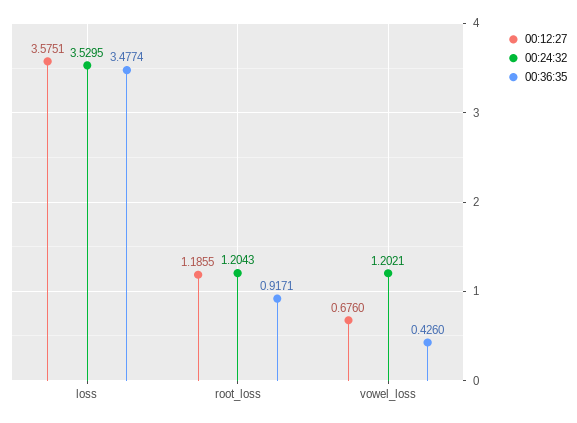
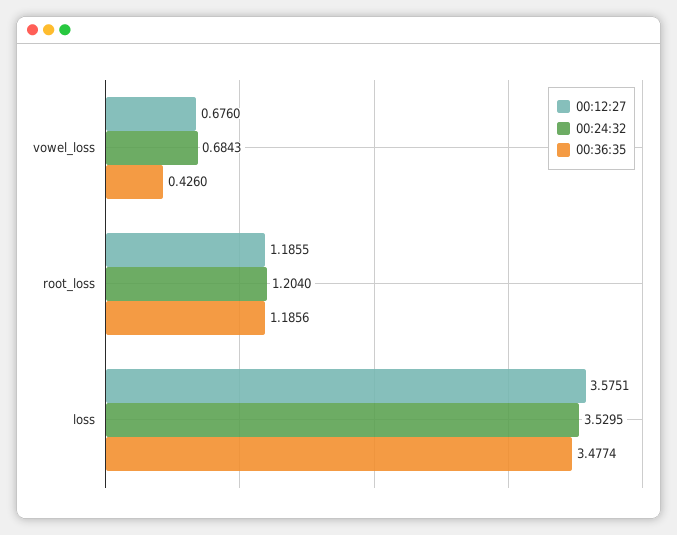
  {
    "00:12:27": {
      "loss": 3.5751,
      "root_loss": 1.1855,
      "vowel_loss": 0.676
    },
    "00:24:32": {
      "loss": 3.5295,
-     "root_loss": 1.2043,
+     "root_loss": 1.204,
-     "vowel_loss": 1.2021
+     "vowel_loss": 0.6843
    },
    "00:36:35": {
      "loss": 3.4774,
-     "root_loss": 0.9171,
+     "root_loss": 1.1856,
      "vowel_loss": 0.426
    }
  }

